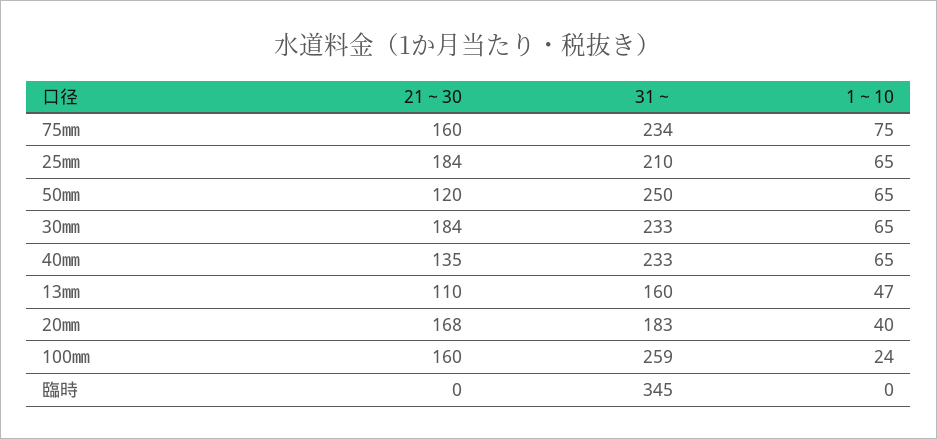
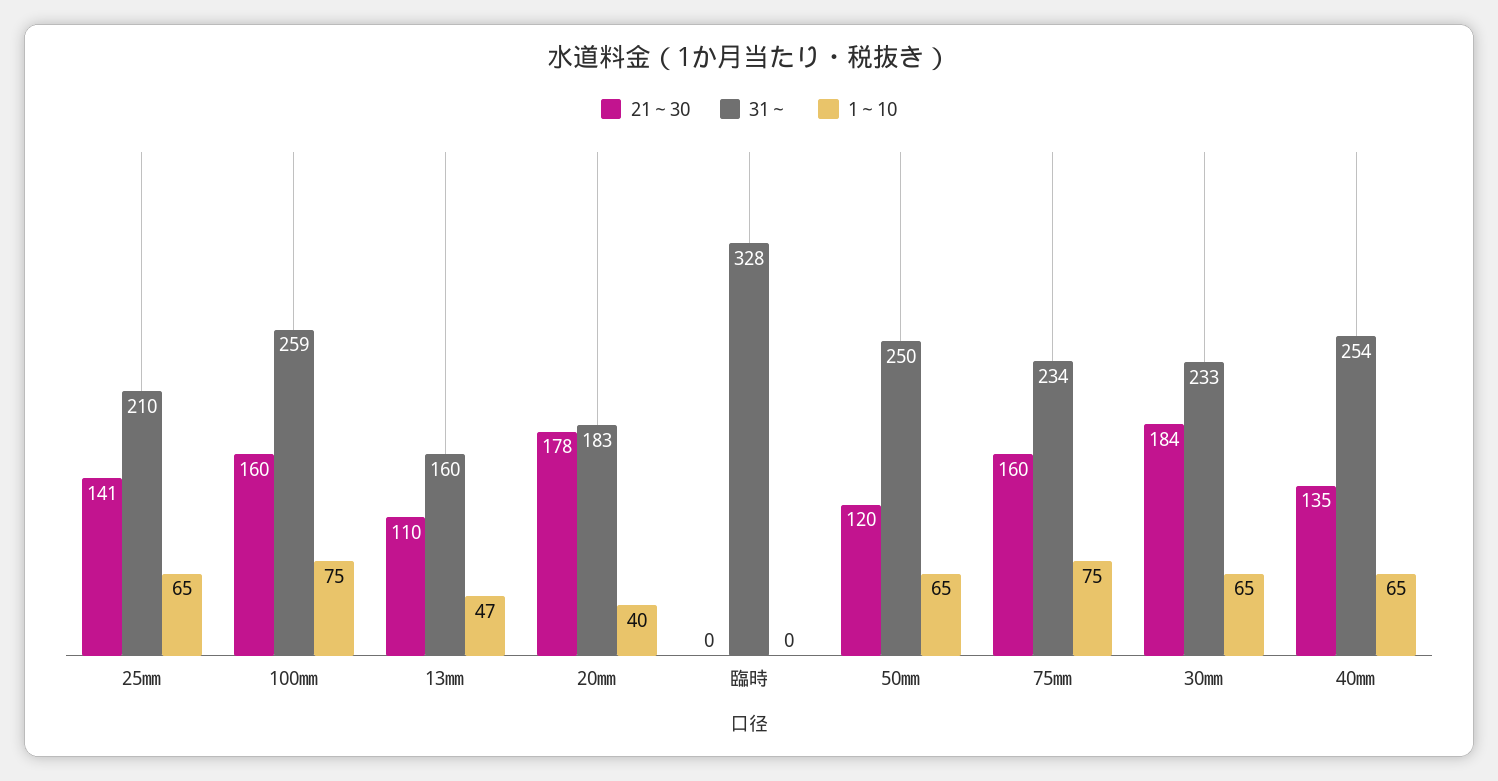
  {
    "21～30": {
      "75㎜": 160,
-     "25㎜": 184,
+     "25㎜": 141,
      "50㎜": 120,
      "30㎜": 184,
      "40㎜": 135,
      "13㎜": 110,
-     "20㎜": 168,
+     "20㎜": 178,
      "100㎜": 160,
      "臨時": 0
    },
    "31～": {
      "75㎜": 234,
      "25㎜": 210,
      "50㎜": 250,
      "30㎜": 233,
-     "40㎜": 233,
+     "40㎜": 254,
      "13㎜": 160,
      "20㎜": 183,
      "100㎜": 259,
-     "臨時": 345
+     "臨時": 328
    },
    "1～10": {
      "75㎜": 75,
      "25㎜": 65,
      "50㎜": 65,
      "30㎜": 65,
      "40㎜": 65,
      "13㎜": 47,
      "20㎜": 40,
-     "100㎜": 24,
+     "100㎜": 75,
      "臨時": 0
    }
  }

